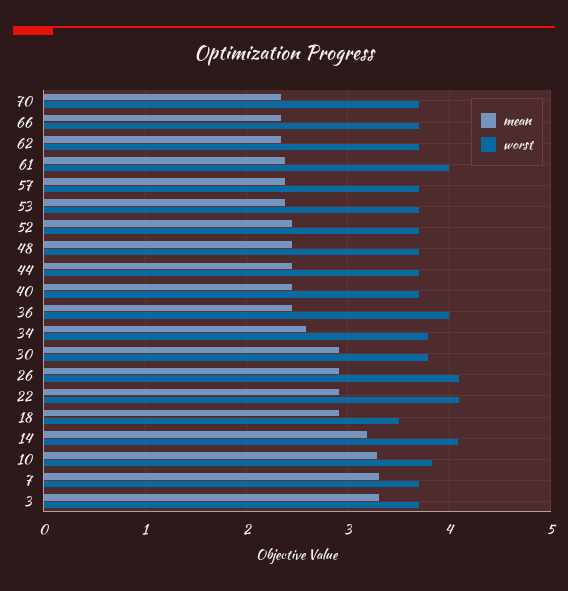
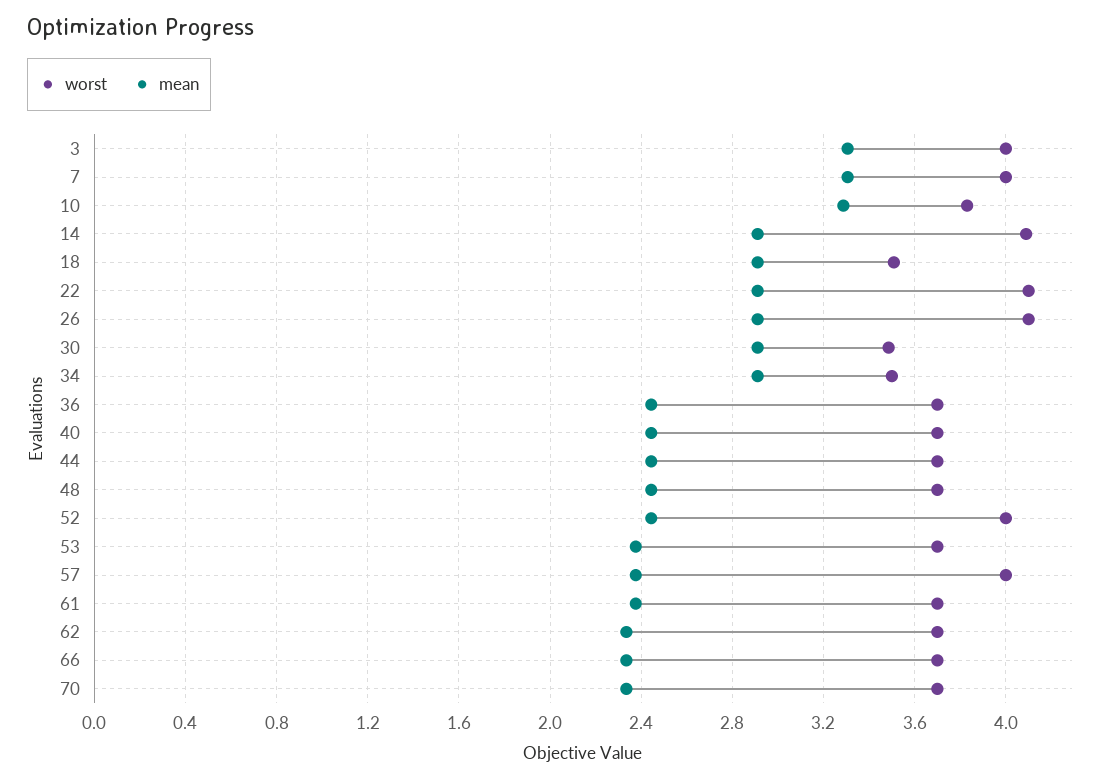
  {
    "mean": {
      "70": 2.35,
      "66": 2.35,
      "62": 2.35,
      "61": 2.4,
      "57": 2.4,
      "53": 2.4,
      "52": 2.45,
      "48": 2.45,
      "44": 2.45,
      "40": 2.45,
      "36": 2.45,
-     "34": 2.6,
+     "34": 2.9,
      "30": 2.9,
      "26": 2.9,
      "22": 2.9,
      "18": 2.9,
-     "14": 3.2,
+     "14": 2.9,
      "10": 3.3,
      "7": 3.3,
      "3": 3.3
    },
    "worst": {
      "70": 3.7,
      "66": 3.7,
      "62": 3.7,
-     "61": 4,
+     "61": 3.7,
-     "57": 3.7,
+     "57": 4,
      "53": 3.7,
-     "52": 3.7,
+     "52": 4,
      "48": 3.7,
      "44": 3.7,
      "40": 3.7,
-     "36": 4,
+     "36": 3.7,
-     "34": 3.8,
+     "34": 3.5,
-     "30": 3.8,
+     "30": 3.5,
      "26": 4.1,
      "22": 4.1,
      "18": 3.5,
      "14": 4.1,
      "10": 3.85,
-     "7": 3.7,
+     "7": 4,
-     "3": 3.7
+     "3": 4
    }
  }

